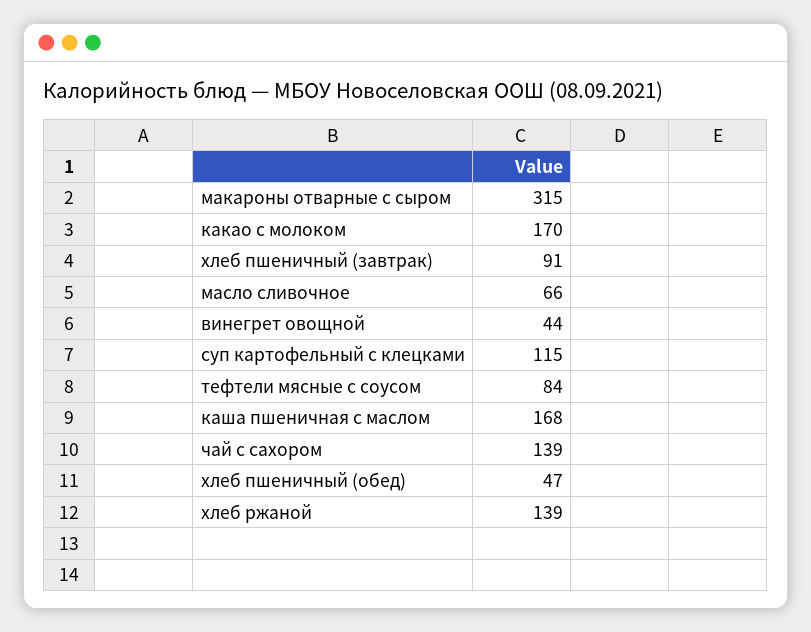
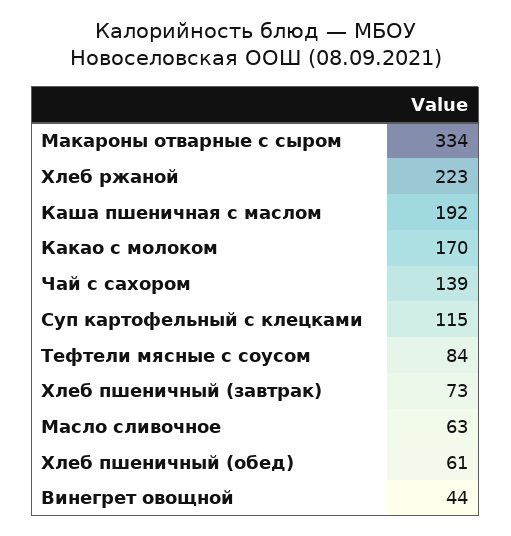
  {
-   "макароны отварные с сыром": 315,
+   "макароны отварные с сыром": 334,
    "какао с молоком": 170,
-   "хлеб пшеничный (завтрак)": 91,
+   "хлеб пшеничный (завтрак)": 73,
-   "масло сливочное": 66,
+   "масло сливочное": 63,
    "винегрет овощной": 44,
    "суп картофельный с клецками": 115,
    "тефтели мясные с соусом": 84,
-   "каша пшеничная с маслом": 168,
+   "каша пшеничная с маслом": 192,
    "чай с сахором": 139,
-   "хлеб пшеничный (обед)": 47,
+   "хлеб пшеничный (обед)": 61,
-   "хлеб ржаной": 139
+   "хлеб ржаной": 223
  }

